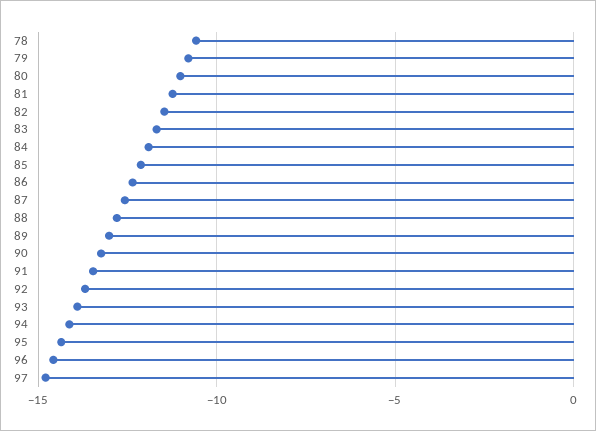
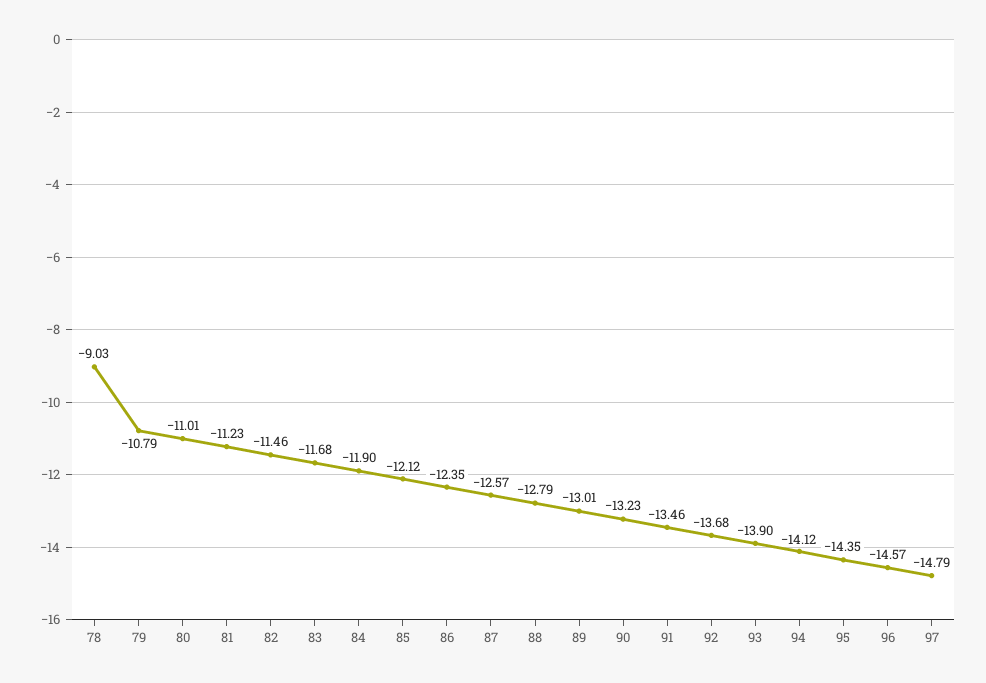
  {
-   "78": -10.5,
+   "78": -9.03,
    "79": -10.79,
    "80": -11.01,
    "81": -11.23,
    "82": -11.46,
    "83": -11.68,
    "84": -11.9,
    "85": -12.12,
    "86": -12.35,
    "87": -12.57,
    "88": -12.79,
    "89": -13.01,
    "90": -13.23,
    "91": -13.46,
    "92": -13.68,
    "93": -13.9,
    "94": -14.12,
    "95": -14.35,
    "96": -14.57,
    "97": -14.79
  }

